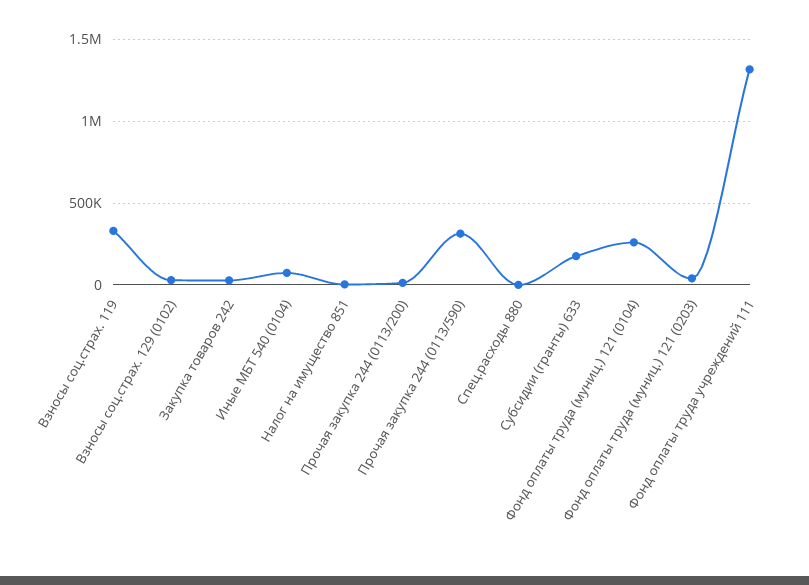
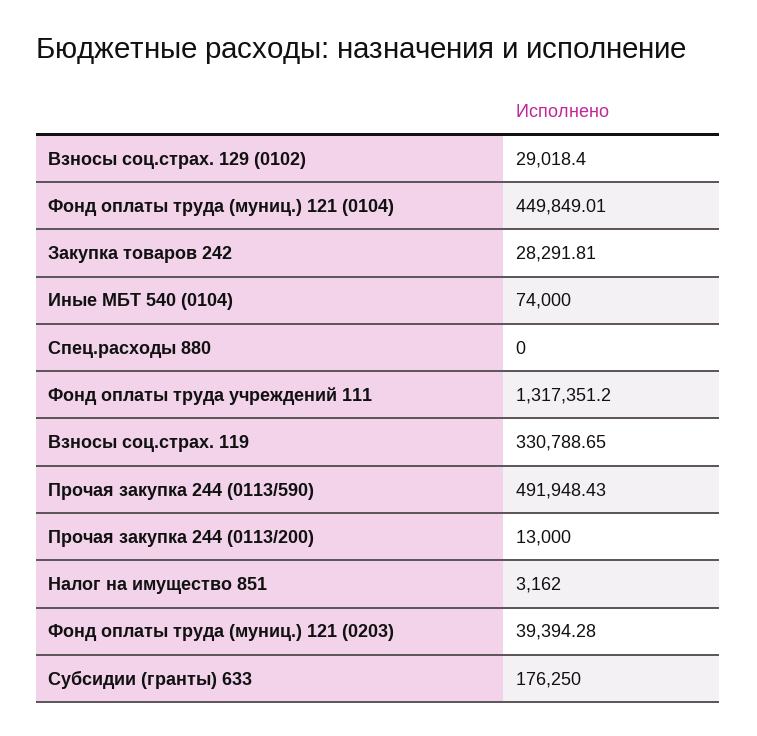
  {
    "Взносы соц.страх. 119": 330788.65,
    "Взносы соц.страх. 129 (0102)": 29018.4,
    "Закупка товаров 242": 28291.81,
    "Иные МБТ 540 (0104)": 74000,
    "Налог на имущество 851": 3162,
    "Прочая закупка 244 (0113/200)": 13000,
-   "Прочая закупка 244 (0113/590)": 300000,
+   "Прочая закупка 244 (0113/590)": 491948.43,
    "Спец.расходы 880": 0,
    "Субсидии (гранты) 633": 176250,
-   "Фонд оплаты труда (муниц.) 121 (0104)": 250000,
+   "Фонд оплаты труда (муниц.) 121 (0104)": 449849.01,
    "Фонд оплаты труда (муниц.) 121 (0203)": 39394.28,
    "Фонд оплаты труда учреждений 111": 1317351.2
  }

